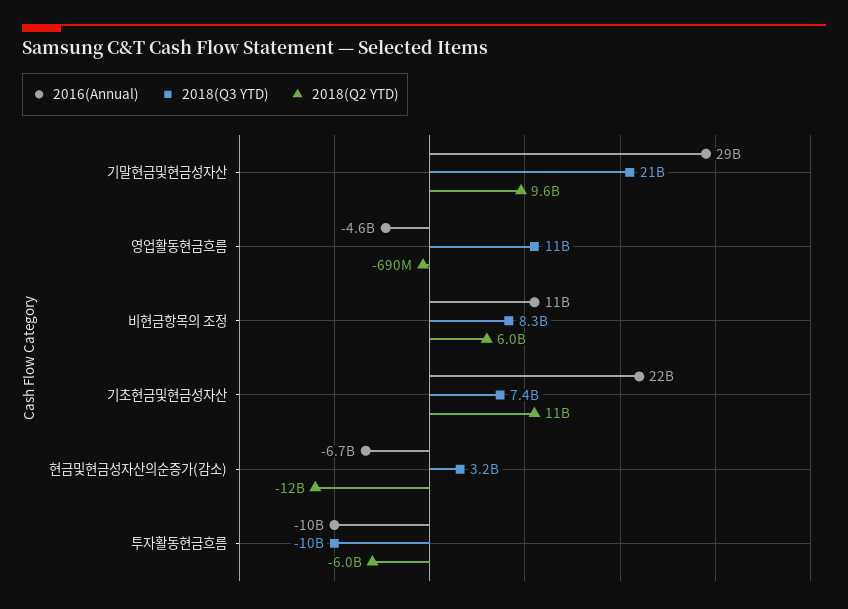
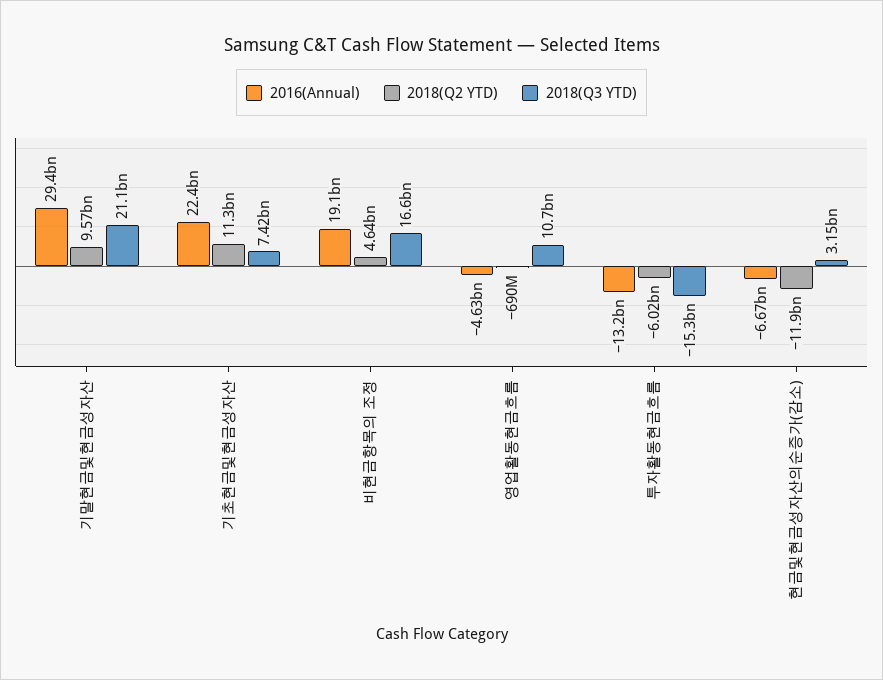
  {
    "2016(Annual)": {
      "기말현금및현금성자산": 29400000000,
      "영업활동현금흐름": -4630000000,
-     "비현금항목의 조정": 11000000000,
+     "비현금항목의 조정": 19100000000,
      "기초현금및현금성자산": 22400000000,
      "현금및현금성자산의순증가(감소)": -6670000000,
-     "투자활동현금흐름": -10000000000
+     "투자활동현금흐름": -13200000000
    },
    "2018(Q3 YTD)": {
      "기말현금및현금성자산": 21100000000,
      "영업활동현금흐름": 10700000000,
-     "비현금항목의 조정": 8300000000,
+     "비현금항목의 조정": 16600000000,
      "기초현금및현금성자산": 7420000000,
      "현금및현금성자산의순증가(감소)": 3150000000,
-     "투자활동현금흐름": -10000000000
+     "투자활동현금흐름": -15300000000
    },
    "2018(Q2 YTD)": {
      "기말현금및현금성자산": 9570000000,
      "영업활동현금흐름": -690000000,
-     "비현금항목의 조정": 6000000000,
+     "비현금항목의 조정": 4640000000,
      "기초현금및현금성자산": 11300000000,
      "현금및현금성자산의순증가(감소)": -11900000000,
      "투자활동현금흐름": -6020000000
    }
  }

